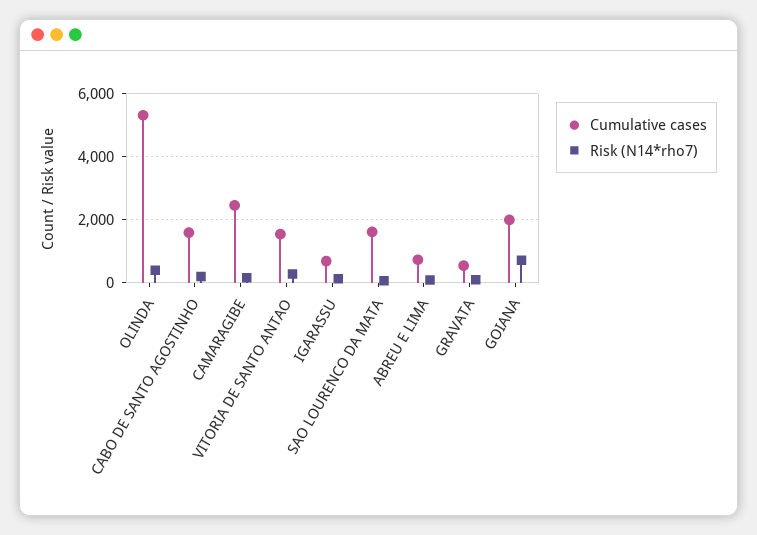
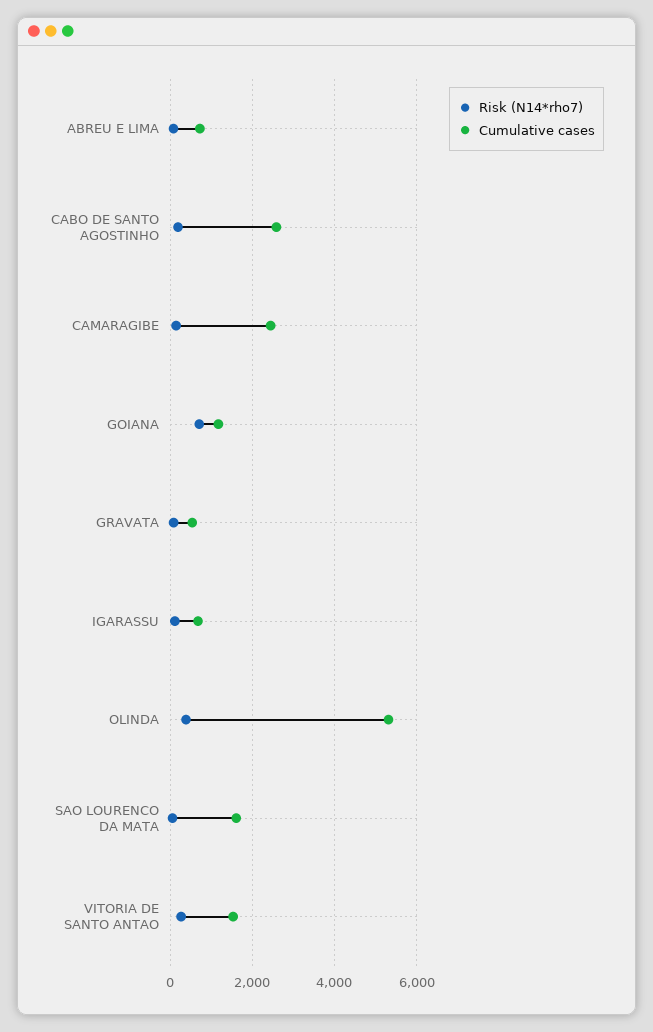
  {
    "Cumulative cases": {
      "OLINDA": 5400,
-     "CABO DE SANTO AGOSTINHO": 1600,
+     "CABO DE SANTO AGOSTINHO": 2600,
      "CAMARAGIBE": 2400,
      "VITORIA DE SANTO ANTAO": 1600,
      "IGARASSU": 600,
      "SAO LOURENCO DA MATA": 1600,
      "ABREU E LIMA": 800,
      "GRAVATA": 600,
-     "GOIANA": 2000
+     "GOIANA": 1200
    },
    "Risk (N14*rho7)": {
      "OLINDA": 400,
      "CABO DE SANTO AGOSTINHO": 200,
      "CAMARAGIBE": 200,
      "VITORIA DE SANTO ANTAO": 200,
      "IGARASSU": 200,
      "SAO LOURENCO DA MATA": 0,
      "ABREU E LIMA": 0,
      "GRAVATA": 0,
      "GOIANA": 800
    }
  }

